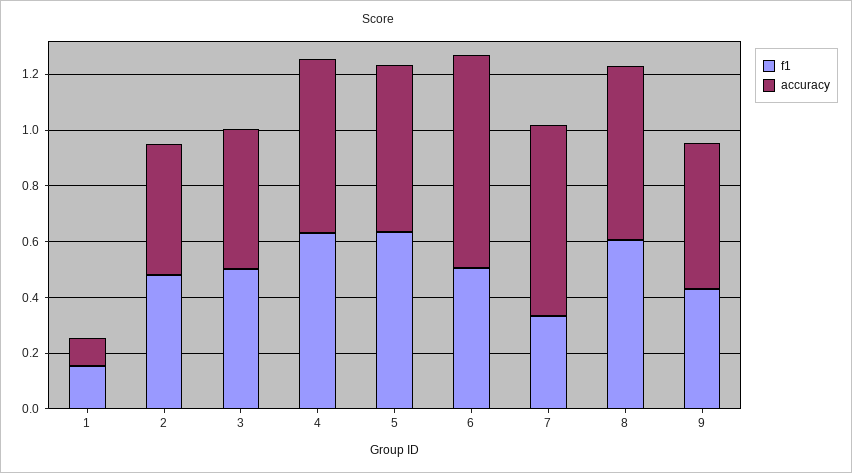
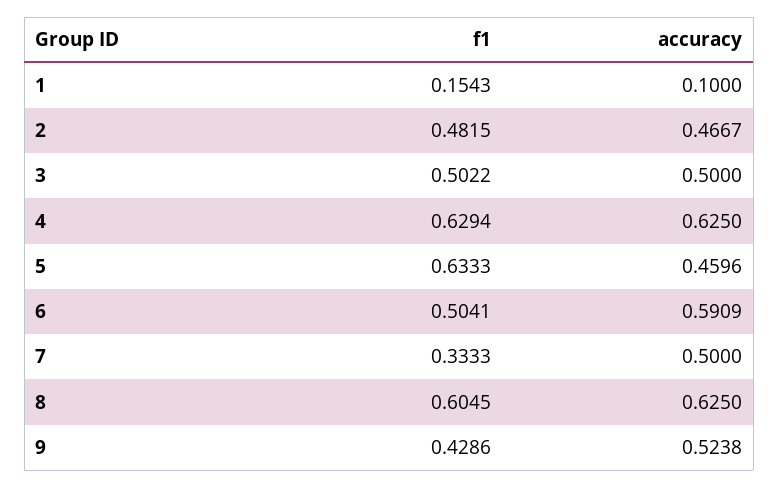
  {
    "f1": {
      "1": 0.1543,
      "2": 0.4815,
      "3": 0.5022,
      "4": 0.6294,
      "5": 0.6333,
      "6": 0.5041,
      "7": 0.3333,
      "8": 0.6045,
      "9": 0.4286
    },
    "accuracy": {
      "1": 0.1,
      "2": 0.4667,
      "3": 0.5,
      "4": 0.625,
-     "5": 0.6,
+     "5": 0.4596,
-     "6": 0.75,
+     "6": 0.5909,
-     "7": 0.7,
+     "7": 0.5,
      "8": 0.625,
      "9": 0.5238
    }
  }

